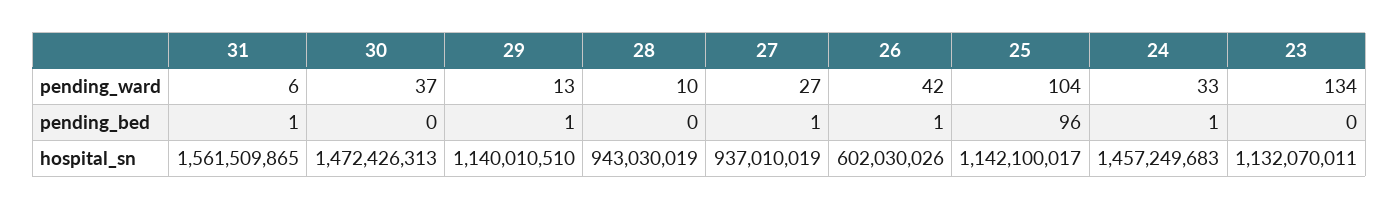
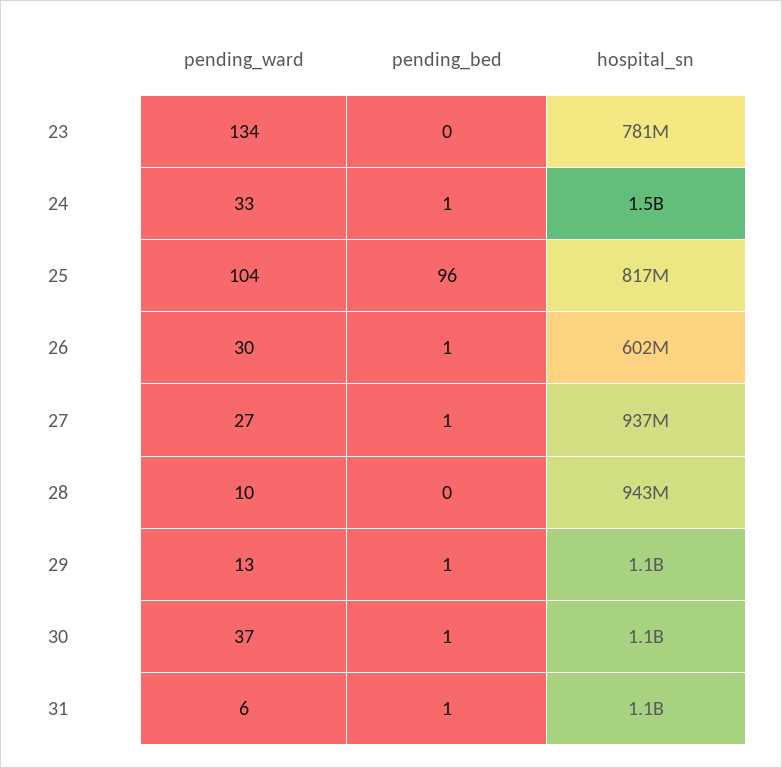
  {
    "31": {
      "pending_ward": 6,
      "pending_bed": 1,
-     "hospital_sn": 1561509865
+     "hospital_sn": 1100000000
    },
    "30": {
      "pending_ward": 37,
-     "pending_bed": 0,
+     "pending_bed": 1,
-     "hospital_sn": 1472426313
+     "hospital_sn": 1100000000
    },
    "29": {
      "pending_ward": 13,
      "pending_bed": 1,
      "hospital_sn": 1140010510
    },
    "28": {
      "pending_ward": 10,
      "pending_bed": 0,
      "hospital_sn": 943030019
    },
    "27": {
      "pending_ward": 27,
      "pending_bed": 1,
      "hospital_sn": 937010019
    },
    "26": {
-     "pending_ward": 42,
+     "pending_ward": 30,
      "pending_bed": 1,
      "hospital_sn": 602030026
    },
    "25": {
      "pending_ward": 104,
      "pending_bed": 96,
-     "hospital_sn": 1142100017
+     "hospital_sn": 817000000
    },
    "24": {
      "pending_ward": 33,
      "pending_bed": 1,
      "hospital_sn": 1457249683
    },
    "23": {
      "pending_ward": 134,
      "pending_bed": 0,
-     "hospital_sn": 1132070011
+     "hospital_sn": 781000000
    }
  }

